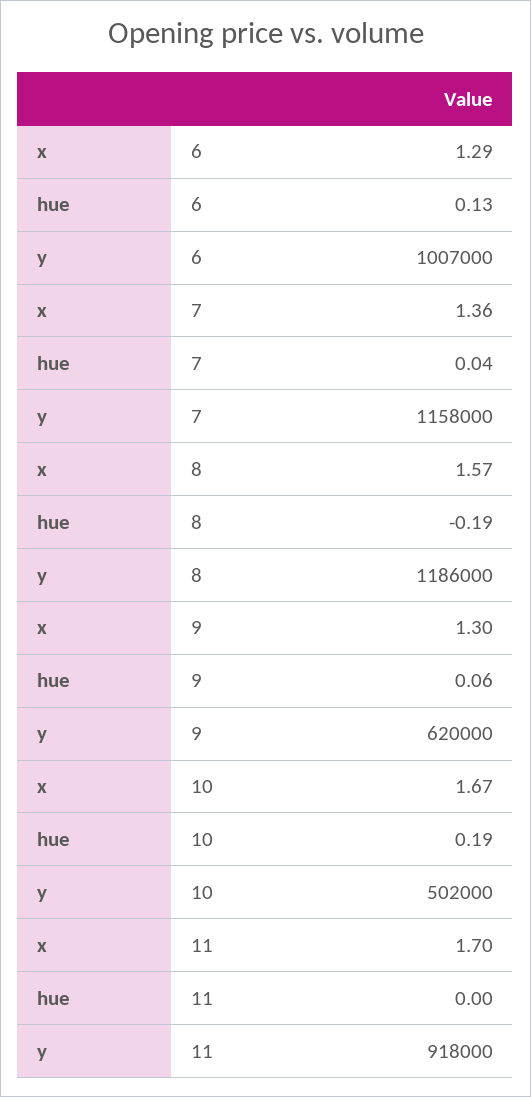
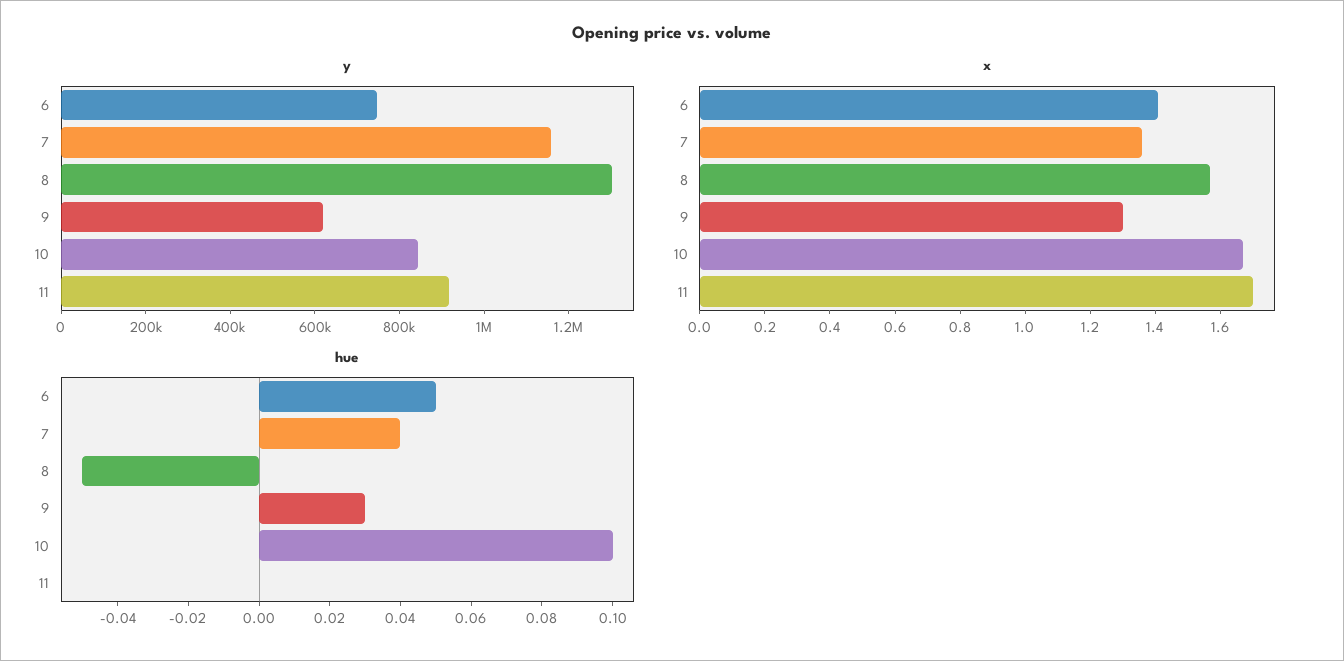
  {
    "x": {
-     "6": 1.29,
+     "6": 1.4,
      "7": 1.36,
      "8": 1.57,
      "9": 1.3,
      "10": 1.67,
      "11": 1.7
    },
    "hue": {
-     "6": 0.13,
+     "6": 0.05,
      "7": 0.04,
-     "8": -0.19,
+     "8": -0.05,
-     "9": 0.06,
+     "9": 0.03,
-     "10": 0.19,
+     "10": 0.1,
      "11": 0
    },
    "y": {
-     "6": 1007000,
+     "6": 750000,
      "7": 1158000,
-     "8": 1186000,
+     "8": 1300000,
      "9": 620000,
-     "10": 502000,
+     "10": 850000,
      "11": 918000
    }
  }

